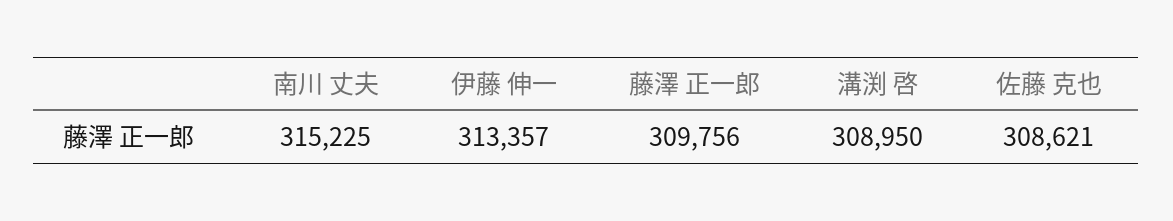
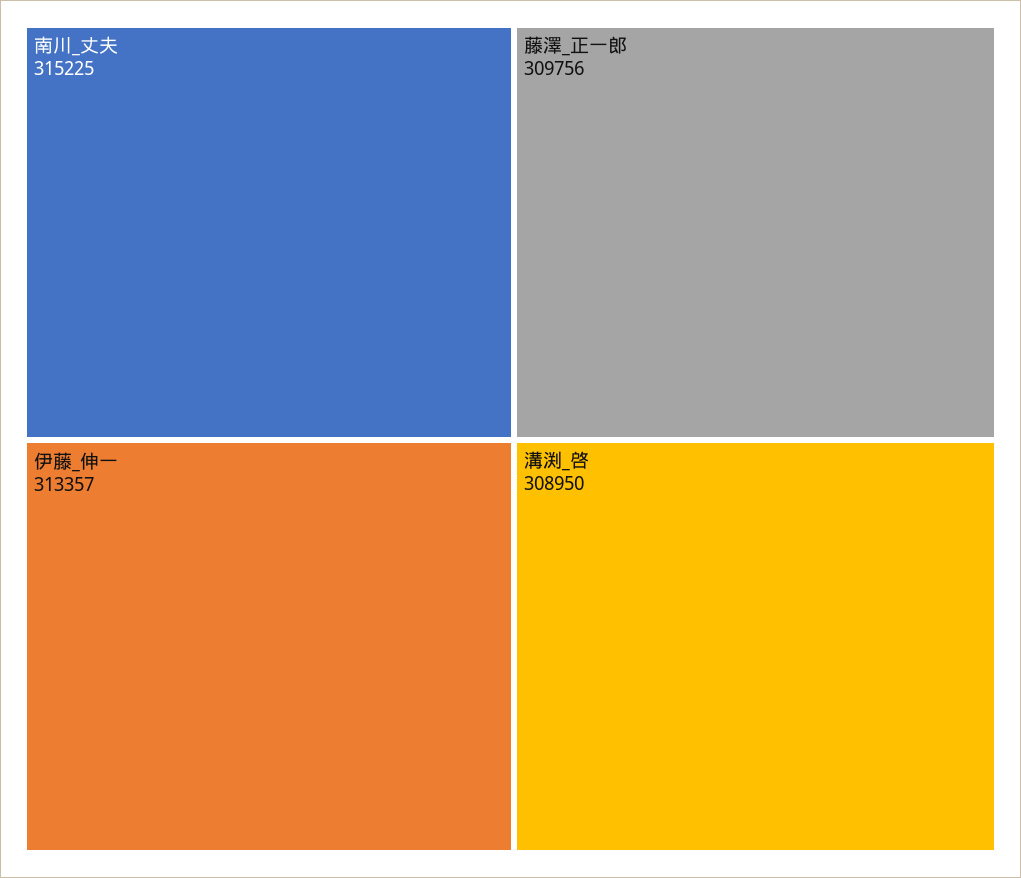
  {
    "南川 丈夫": 315225,
    "伊藤 伸一": 313357,
    "藤澤 正一郎": 309756,
-   "溝渕 啓": 308950,
+   "溝渕 啓": 308950
-   "佐藤 克也": 308621
  }

